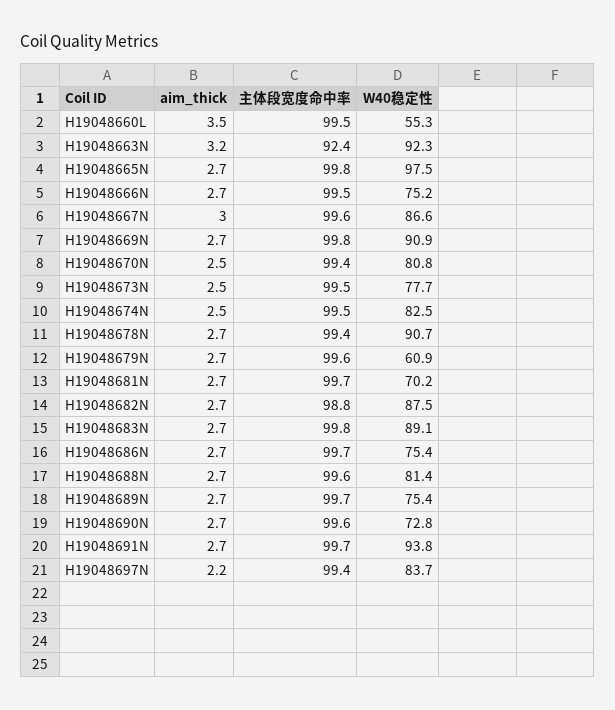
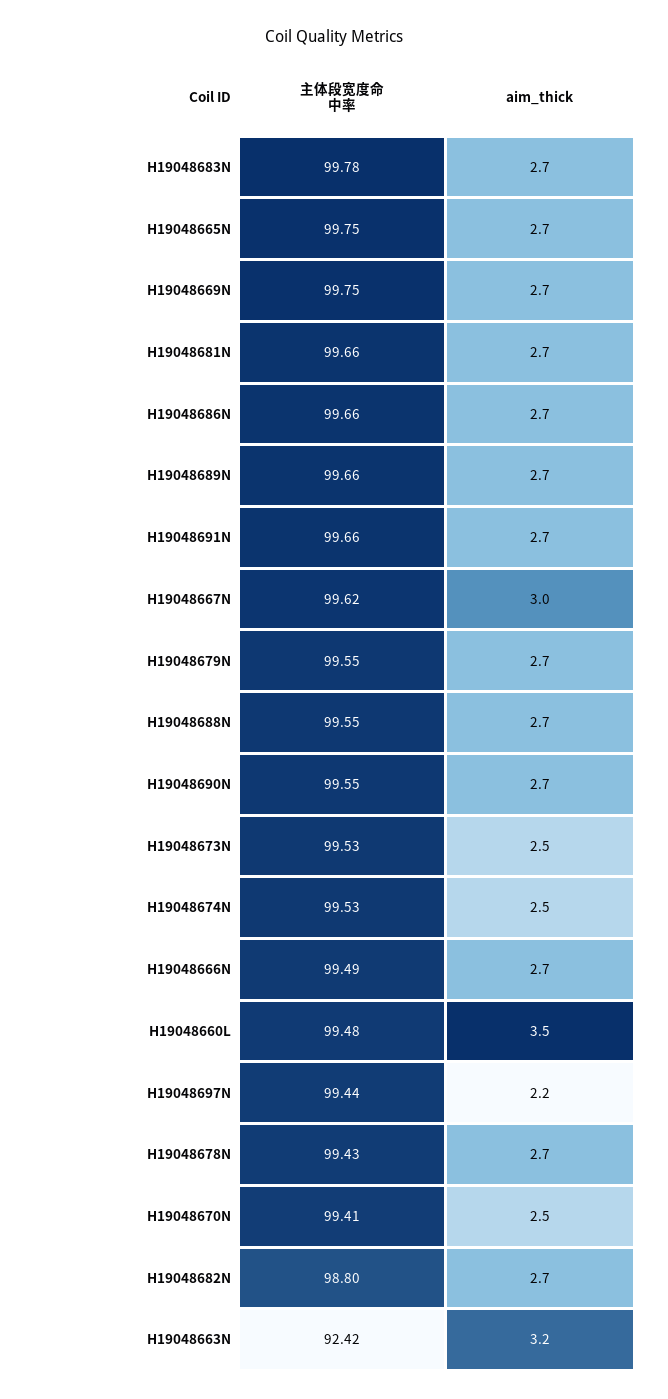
  {
    "aim_thick": {
      "H19048660L": 3.5,
      "H19048663N": 3.2,
      "H19048665N": 2.7,
      "H19048666N": 2.7,
      "H19048667N": 3,
      "H19048669N": 2.7,
      "H19048670N": 2.5,
      "H19048673N": 2.5,
      "H19048674N": 2.5,
      "H19048678N": 2.7,
      "H19048679N": 2.7,
      "H19048681N": 2.7,
      "H19048682N": 2.7,
      "H19048683N": 2.7,
      "H19048686N": 2.7,
      "H19048688N": 2.7,
      "H19048689N": 2.7,
      "H19048690N": 2.7,
      "H19048691N": 2.7,
      "H19048697N": 2.2
    },
    "主体段宽度命中率": {
      "H19048660L": 99.48,
      "H19048663N": 92.42,
      "H19048665N": 99.75,
      "H19048666N": 99.49,
      "H19048667N": 99.62,
      "H19048669N": 99.75,
      "H19048670N": 99.41,
      "H19048673N": 99.53,
      "H19048674N": 99.53,
      "H19048678N": 99.43,
      "H19048679N": 99.55,
      "H19048681N": 99.66,
      "H19048682N": 98.8,
      "H19048683N": 99.78,
      "H19048686N": 99.66,
      "H19048688N": 99.55,
      "H19048689N": 99.66,
      "H19048690N": 99.55,
      "H19048691N": 99.66,
      "H19048697N": 99.44
-   },
+   }
-   "W40稳定性": {
-     "H19048660L": 55.3,
-     "H19048663N": 92.3,
-     "H19048665N": 97.5,
-     "H19048666N": 75.2,
-     "H19048667N": 86.6,
-     "H19048669N": 90.9,
-     "H19048670N": 80.8,
-     "H19048673N": 77.7,
-     "H19048674N": 82.5,
-     "H19048678N": 90.7,
-     "H19048679N": 60.9,
-     "H19048681N": 70.2,
-     "H19048682N": 87.5,
-     "H19048683N": 89.1,
-     "H19048686N": 75.4,
-     "H19048688N": 81.4,
-     "H19048689N": 75.4,
-     "H19048690N": 72.8,
-     "H19048691N": 93.8,
-     "H19048697N": 83.7
-   }
  }

